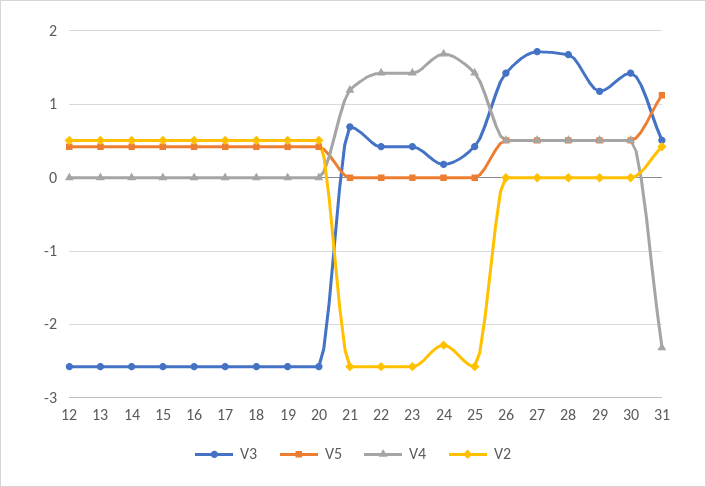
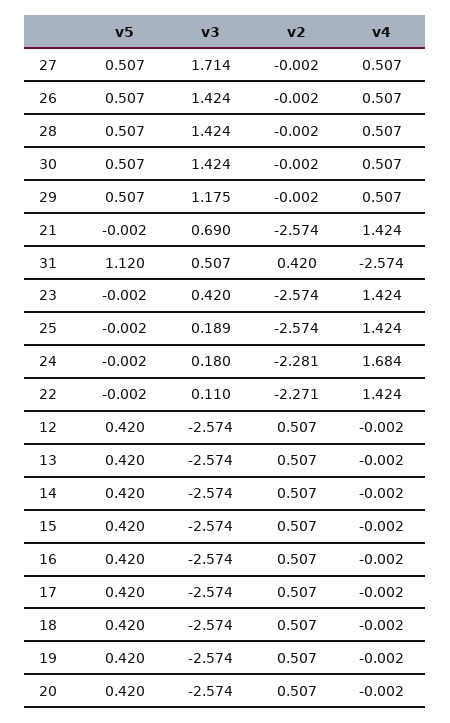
  {
    "V3": {
      "12": -2.574,
      "13": -2.574,
      "14": -2.574,
      "15": -2.574,
      "16": -2.574,
      "17": -2.574,
      "18": -2.574,
      "19": -2.574,
      "20": -2.574,
      "21": 0.69,
-     "22": 0.4,
+     "22": 0.11,
      "23": 0.42,
      "24": 0.18,
-     "25": 0.4,
+     "25": 0.189,
      "26": 1.424,
      "27": 1.714,
-     "28": 1.7,
+     "28": 1.424,
      "29": 1.175,
      "30": 1.424,
      "31": 0.507
    },
    "V5": {
      "12": 0.42,
      "13": 0.42,
      "14": 0.42,
      "15": 0.42,
      "16": 0.42,
      "17": 0.42,
      "18": 0.42,
      "19": 0.42,
      "20": 0.42,
      "21": -0.002,
      "22": -0.002,
      "23": -0.002,
      "24": -0.002,
      "25": -0.002,
      "26": 0.507,
      "27": 0.507,
      "28": 0.507,
      "29": 0.507,
      "30": 0.507,
      "31": 1.12
    },
    "V4": {
      "12": -0.002,
      "13": -0.002,
      "14": -0.002,
      "15": -0.002,
      "16": -0.002,
      "17": -0.002,
      "18": -0.002,
      "19": -0.002,
      "20": -0.002,
-     "21": 1.2,
+     "21": 1.424,
      "22": 1.424,
      "23": 1.424,
      "24": 1.684,
      "25": 1.424,
      "26": 0.507,
      "27": 0.507,
      "28": 0.507,
      "29": 0.507,
      "30": 0.507,
-     "31": -2.3
+     "31": -2.574
    },
    "V2": {
      "12": 0.507,
      "13": 0.507,
      "14": 0.507,
      "15": 0.507,
      "16": 0.507,
      "17": 0.507,
      "18": 0.507,
      "19": 0.507,
      "20": 0.507,
      "21": -2.574,
-     "22": -2.6,
+     "22": -2.271,
      "23": -2.574,
      "24": -2.281,
      "25": -2.574,
      "26": -0.002,
      "27": -0.002,
      "28": -0.002,
      "29": -0.002,
      "30": -0.002,
      "31": 0.42
    }
  }

